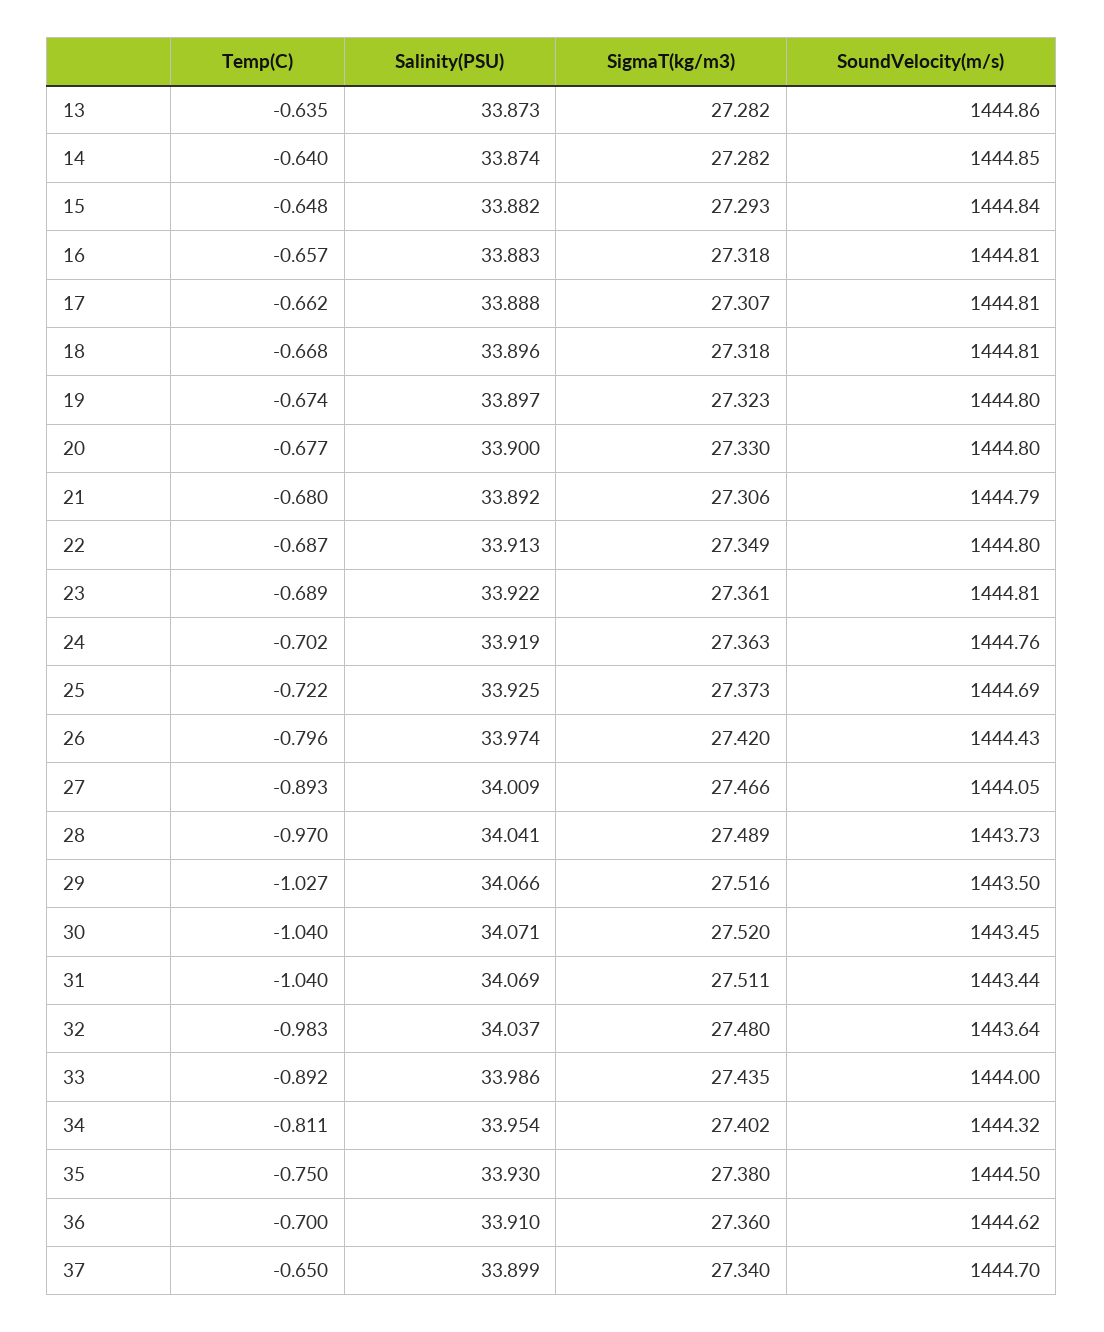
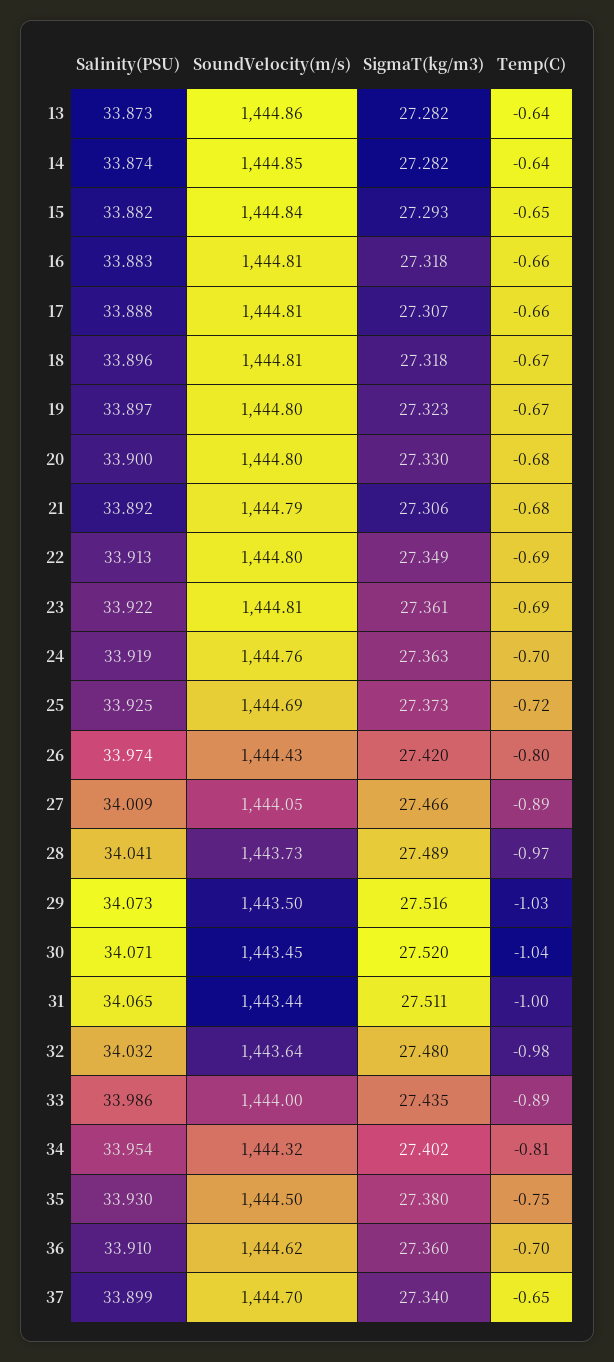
  {
    "Temp(C)": {
      "13": -0.635,
      "14": -0.64,
      "15": -0.648,
      "16": -0.657,
      "17": -0.662,
      "18": -0.668,
      "19": -0.674,
      "20": -0.677,
      "21": -0.68,
      "22": -0.687,
      "23": -0.689,
      "24": -0.702,
      "25": -0.722,
      "26": -0.796,
      "27": -0.893,
      "28": -0.97,
      "29": -1.027,
      "30": -1.04,
-     "31": -1.04,
+     "31": -1,
      "32": -0.983,
      "33": -0.892,
      "34": -0.811,
      "35": -0.75,
      "36": -0.7,
      "37": -0.65
    },
    "Salinity(PSU)": {
      "13": 33.873,
      "14": 33.874,
      "15": 33.882,
      "16": 33.883,
      "17": 33.888,
      "18": 33.896,
      "19": 33.897,
      "20": 33.9,
      "21": 33.892,
      "22": 33.913,
      "23": 33.922,
      "24": 33.919,
      "25": 33.925,
      "26": 33.974,
      "27": 34.009,
      "28": 34.041,
-     "29": 34.066,
+     "29": 34.073,
      "30": 34.071,
-     "31": 34.069,
+     "31": 34.065,
-     "32": 34.037,
+     "32": 34.032,
      "33": 33.986,
      "34": 33.954,
      "35": 33.93,
      "36": 33.91,
      "37": 33.899
    },
    "SigmaT(kg/m3)": {
      "13": 27.282,
      "14": 27.282,
      "15": 27.293,
      "16": 27.318,
      "17": 27.307,
      "18": 27.318,
      "19": 27.323,
      "20": 27.33,
      "21": 27.306,
      "22": 27.349,
      "23": 27.361,
      "24": 27.363,
      "25": 27.373,
      "26": 27.42,
      "27": 27.466,
      "28": 27.489,
      "29": 27.516,
      "30": 27.52,
      "31": 27.511,
      "32": 27.48,
      "33": 27.435,
      "34": 27.402,
      "35": 27.38,
      "36": 27.36,
      "37": 27.34
    },
    "SoundVelocity(m/s)": {
      "13": 1444.86,
      "14": 1444.85,
      "15": 1444.84,
      "16": 1444.81,
      "17": 1444.81,
      "18": 1444.81,
      "19": 1444.8,
      "20": 1444.8,
      "21": 1444.79,
      "22": 1444.8,
      "23": 1444.81,
      "24": 1444.76,
      "25": 1444.69,
      "26": 1444.43,
      "27": 1444.05,
      "28": 1443.73,
      "29": 1443.5,
      "30": 1443.45,
      "31": 1443.44,
      "32": 1443.64,
      "33": 1444,
      "34": 1444.32,
      "35": 1444.5,
      "36": 1444.62,
      "37": 1444.7
    }
  }

